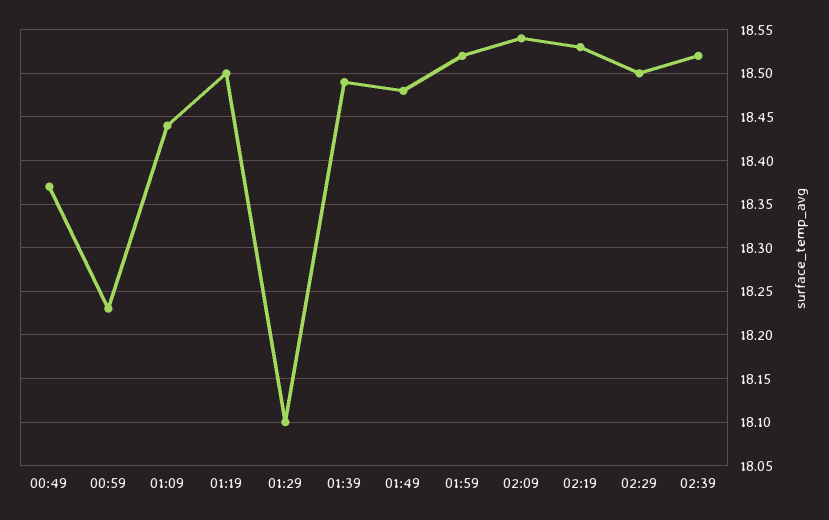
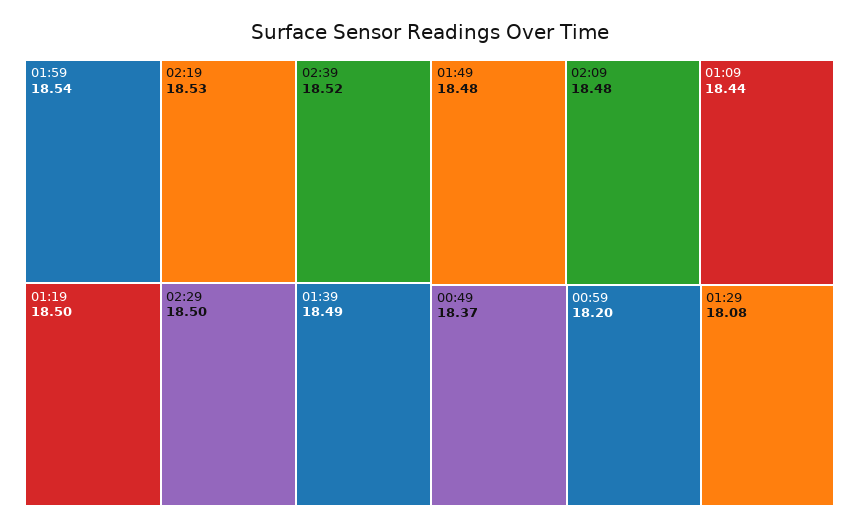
  {
    "00:49": 18.37,
-   "00:59": 18.23,
+   "00:59": 18.2,
    "01:09": 18.44,
    "01:19": 18.5,
-   "01:29": 18.1,
+   "01:29": 18.08,
    "01:39": 18.49,
    "01:49": 18.48,
-   "01:59": 18.52,
+   "01:59": 18.54,
-   "02:09": 18.54,
+   "02:09": 18.48,
    "02:19": 18.53,
    "02:29": 18.5,
    "02:39": 18.52
  }

